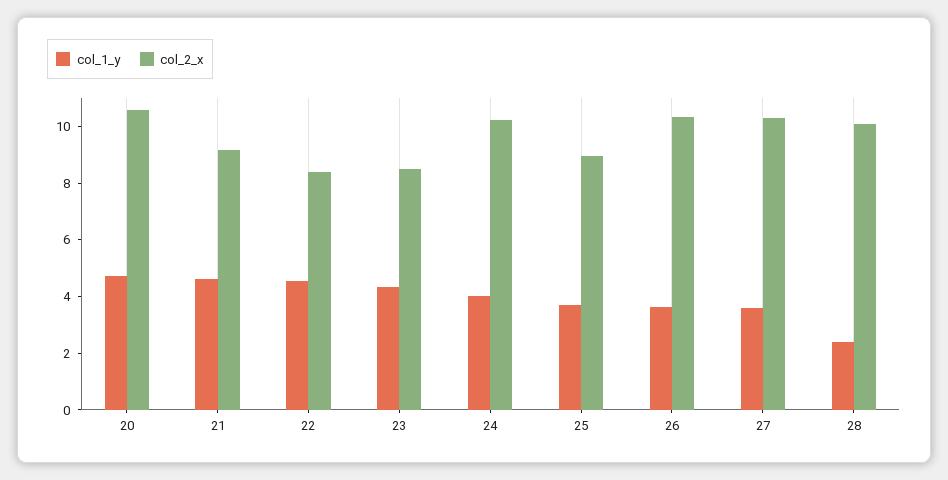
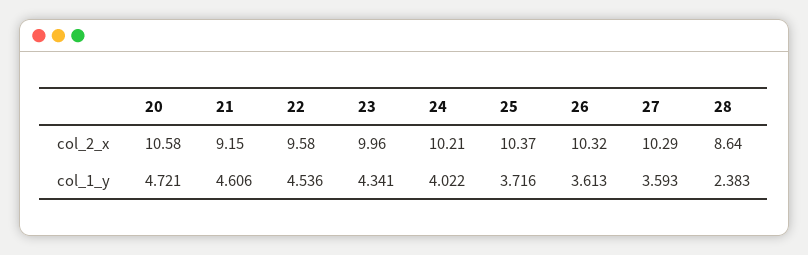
  {
    "col_1_y": {
      "20": 4.721,
      "21": 4.606,
      "22": 4.536,
      "23": 4.341,
      "24": 4.022,
      "25": 3.716,
      "26": 3.613,
      "27": 3.593,
      "28": 2.383
    },
    "col_2_x": {
      "20": 10.58,
      "21": 9.15,
-     "22": 8.5,
+     "22": 9.58,
-     "23": 8.5,
+     "23": 9.96,
      "24": 10.21,
-     "25": 9,
+     "25": 10.37,
      "26": 10.32,
      "27": 10.29,
-     "28": 10
+     "28": 8.64
    }
  }

